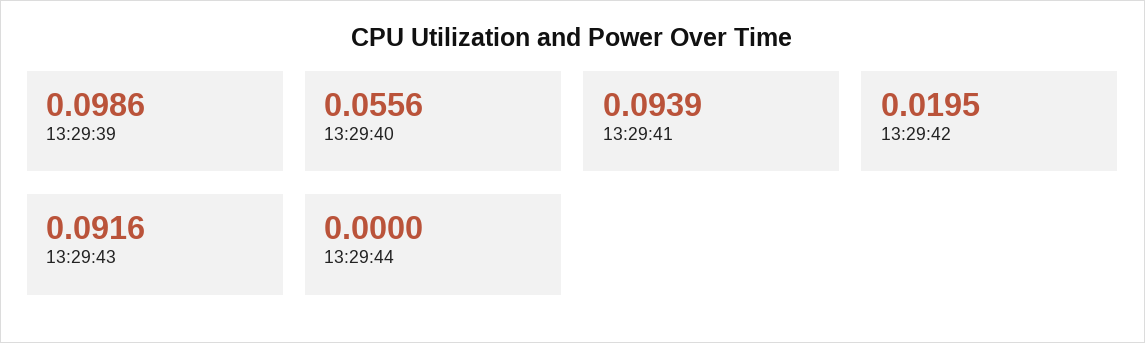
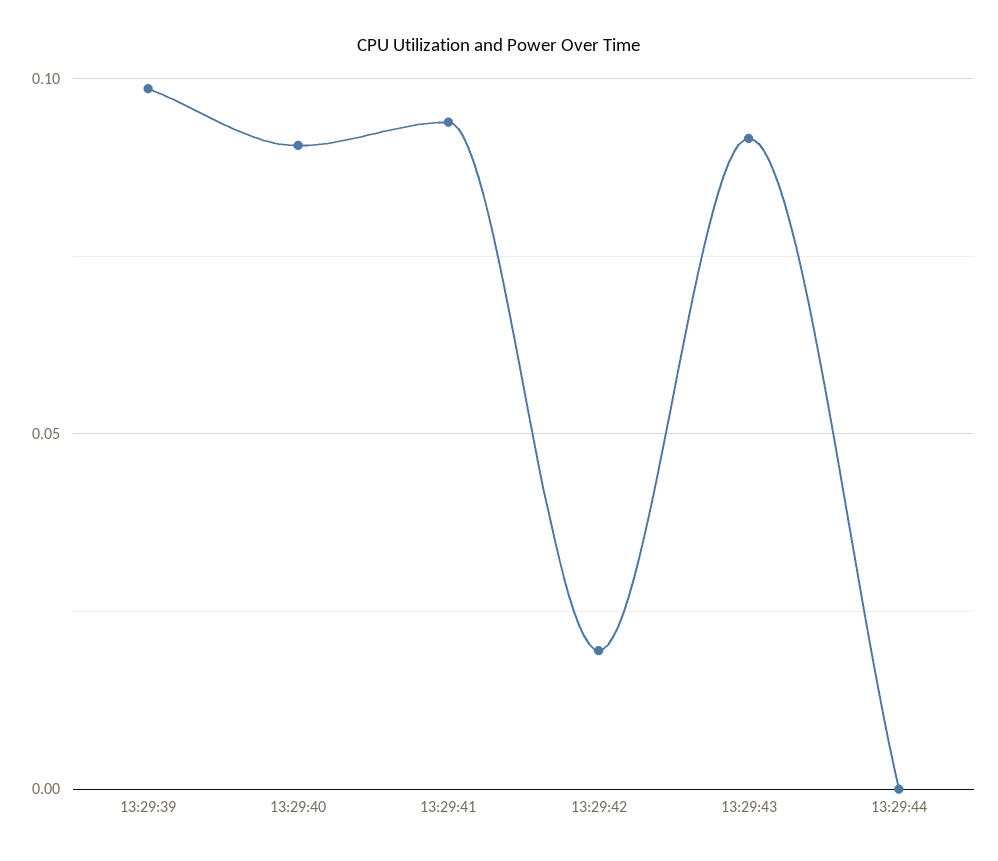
  {
    "13:29:39": 0.0986,
-   "13:29:40": 0.0556,
+   "13:29:40": 0.09,
    "13:29:41": 0.0939,
    "13:29:42": 0.0195,
    "13:29:43": 0.0916,
    "13:29:44": 0
  }

